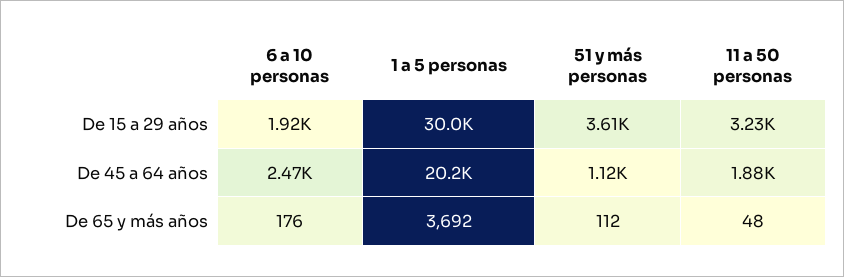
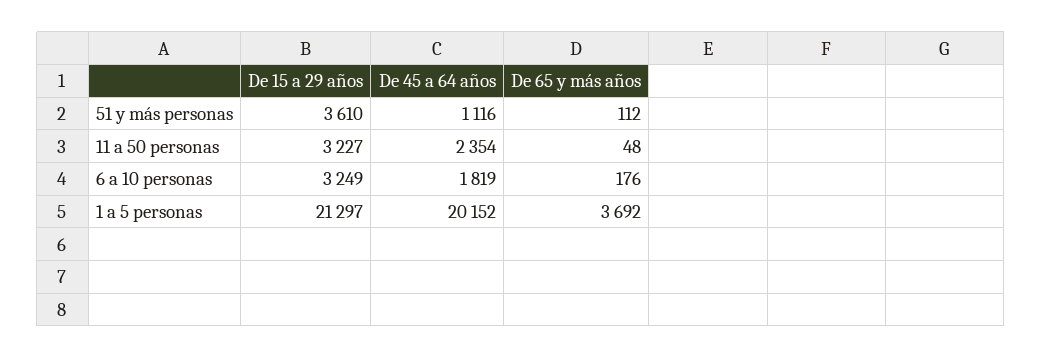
  {
    "6 a 10 personas": {
-     "De 15 a 29 años": 1920,
+     "De 15 a 29 años": 3249,
-     "De 45 a 64 años": 2470,
+     "De 45 a 64 años": 1819,
      "De 65 y más años": 176
    },
    "1 a 5 personas": {
-     "De 15 a 29 años": 30000,
+     "De 15 a 29 años": 21297,
      "De 45 a 64 años": 20152,
      "De 65 y más años": 3692
    },
    "51 y más personas": {
      "De 15 a 29 años": 3610,
      "De 45 a 64 años": 1116,
      "De 65 y más años": 112
    },
    "11 a 50 personas": {
      "De 15 a 29 años": 3227,
-     "De 45 a 64 años": 1880,
+     "De 45 a 64 años": 2354,
      "De 65 y más años": 48
    }
  }

